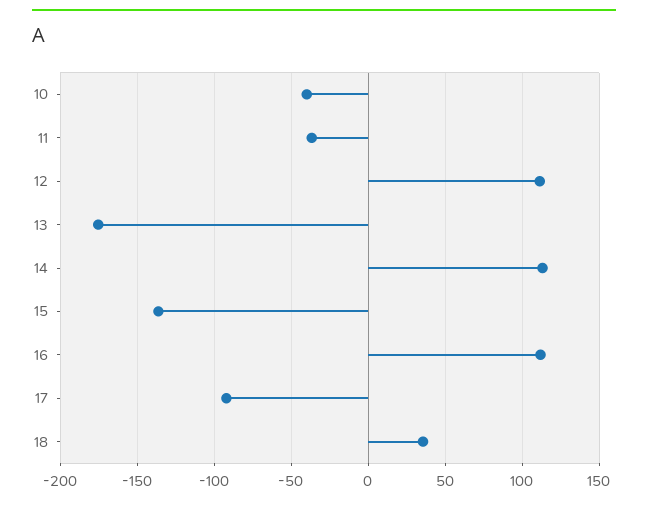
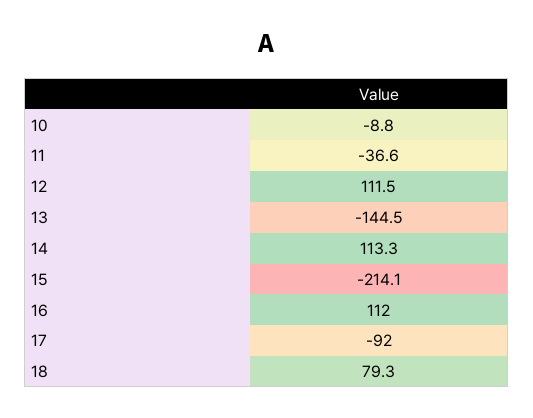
  {
-   "10": -40,
+   "10": -8.8,
    "11": -36.6,
    "12": 111.5,
-   "13": -175,
+   "13": -144.5,
    "14": 113.3,
-   "15": -135,
+   "15": -214.1,
    "16": 112,
    "17": -92,
-   "18": 35
+   "18": 79.3
  }

